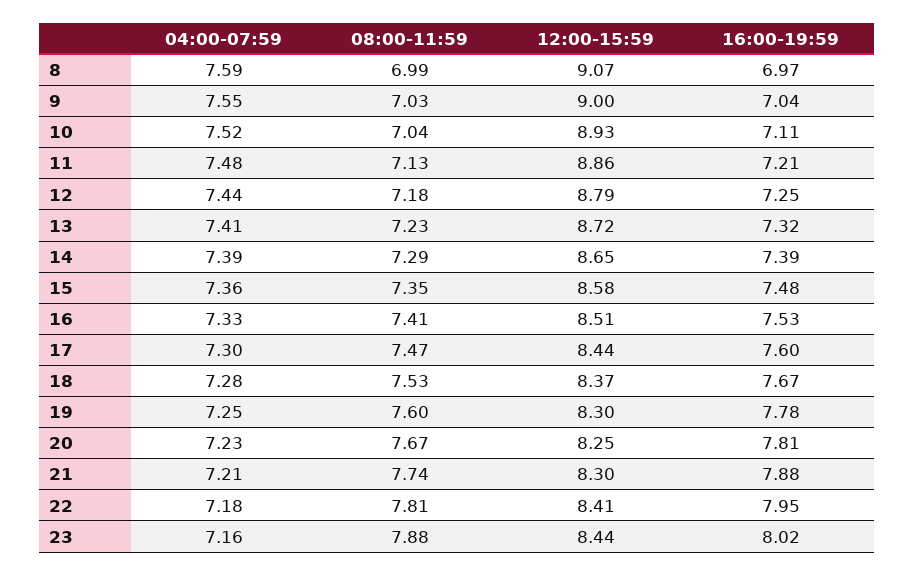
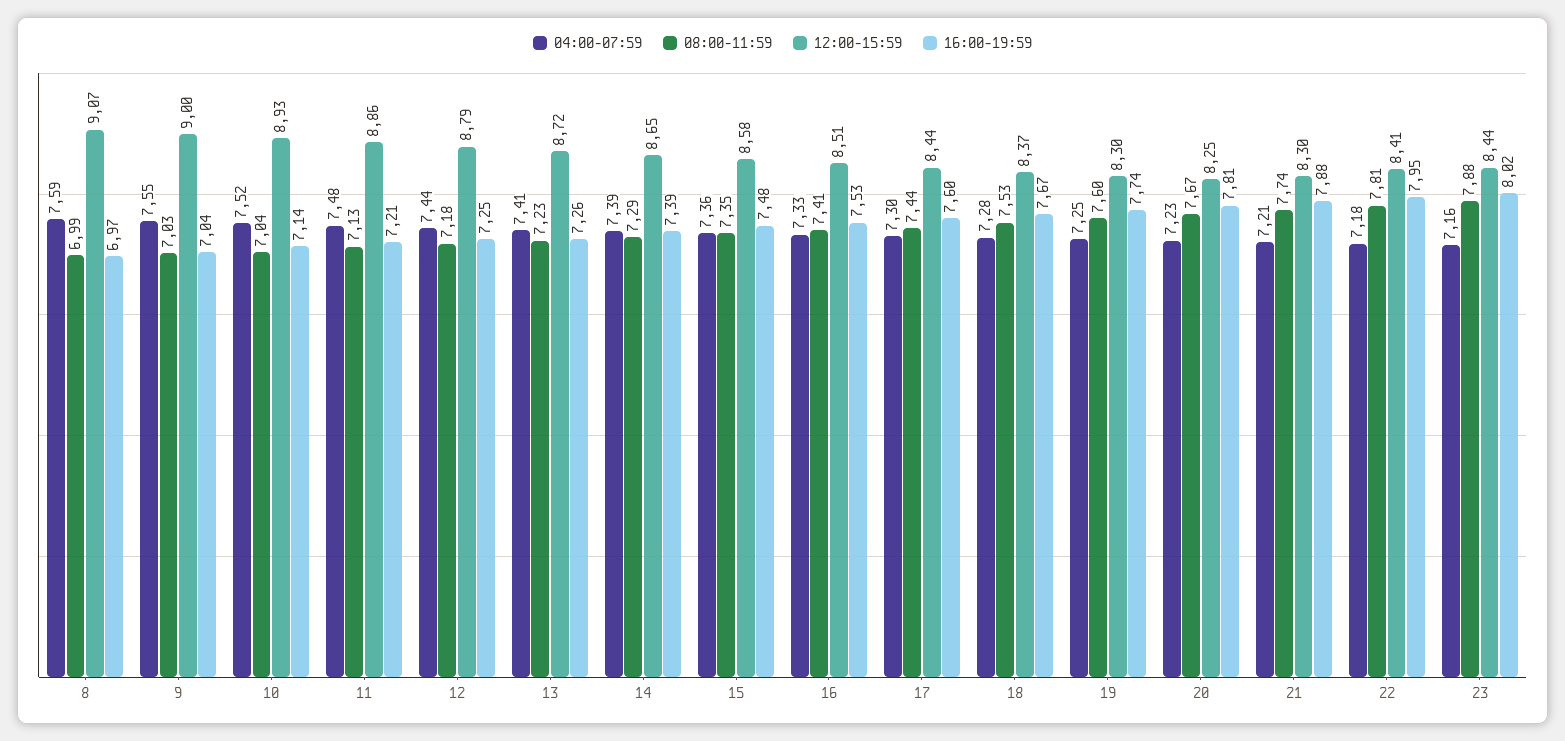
  {
    "04:00-07:59": {
      "8": 7.59,
      "9": 7.55,
      "10": 7.52,
      "11": 7.48,
      "12": 7.44,
      "13": 7.41,
      "14": 7.39,
      "15": 7.36,
      "16": 7.33,
      "17": 7.3,
      "18": 7.28,
      "19": 7.25,
      "20": 7.23,
      "21": 7.21,
      "22": 7.18,
      "23": 7.16
    },
    "08:00-11:59": {
      "8": 6.99,
      "9": 7.03,
      "10": 7.04,
      "11": 7.13,
      "12": 7.18,
      "13": 7.23,
      "14": 7.29,
      "15": 7.35,
      "16": 7.41,
-     "17": 7.47,
+     "17": 7.44,
      "18": 7.53,
      "19": 7.6,
      "20": 7.67,
      "21": 7.74,
      "22": 7.81,
      "23": 7.88
    },
    "12:00-15:59": {
      "8": 9.07,
      "9": 9,
      "10": 8.93,
      "11": 8.86,
      "12": 8.79,
      "13": 8.72,
      "14": 8.65,
      "15": 8.58,
      "16": 8.51,
      "17": 8.44,
      "18": 8.37,
      "19": 8.3,
      "20": 8.25,
      "21": 8.3,
      "22": 8.41,
      "23": 8.44
    },
    "16:00-19:59": {
      "8": 6.97,
      "9": 7.04,
-     "10": 7.11,
+     "10": 7.14,
      "11": 7.21,
      "12": 7.25,
-     "13": 7.32,
+     "13": 7.26,
      "14": 7.39,
      "15": 7.48,
      "16": 7.53,
      "17": 7.6,
      "18": 7.67,
-     "19": 7.78,
+     "19": 7.74,
      "20": 7.81,
      "21": 7.88,
      "22": 7.95,
      "23": 8.02
    }
  }

